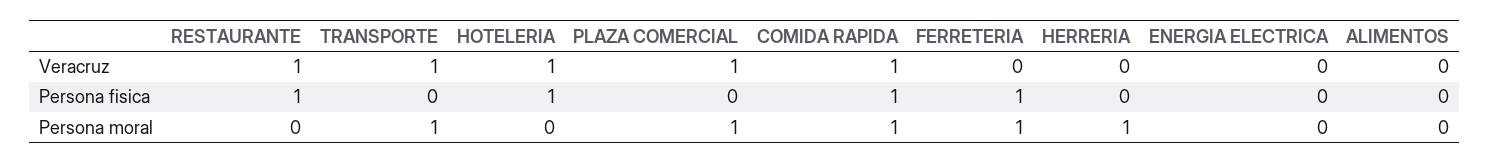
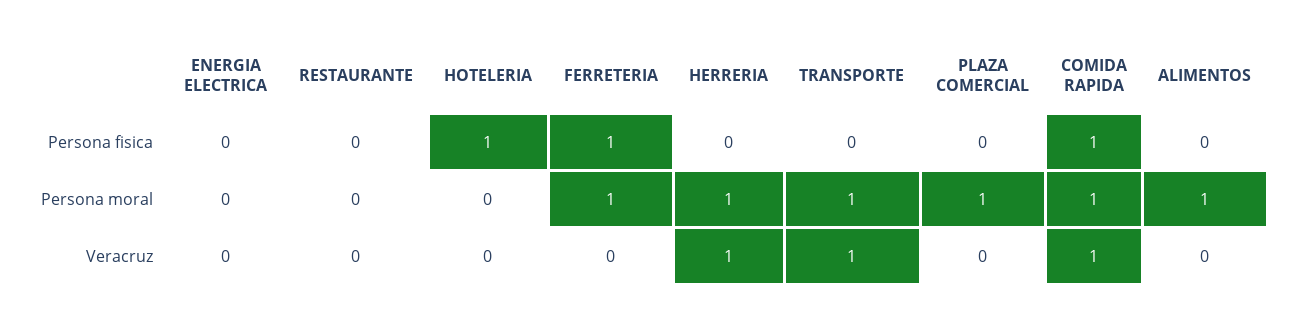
  {
    "RESTAURANTE": {
-     "Veracruz": 1,
+     "Veracruz": 0,
-     "Persona fisica": 1,
+     "Persona fisica": 0,
      "Persona moral": 0
    },
    "TRANSPORTE": {
      "Veracruz": 1,
      "Persona fisica": 0,
      "Persona moral": 1
    },
    "HOTELERIA": {
-     "Veracruz": 1,
+     "Veracruz": 0,
      "Persona fisica": 1,
      "Persona moral": 0
    },
    "PLAZA COMERCIAL": {
-     "Veracruz": 1,
+     "Veracruz": 0,
      "Persona fisica": 0,
      "Persona moral": 1
    },
    "COMIDA RAPIDA": {
      "Veracruz": 1,
      "Persona fisica": 1,
      "Persona moral": 1
    },
    "FERRETERIA": {
      "Veracruz": 0,
      "Persona fisica": 1,
      "Persona moral": 1
    },
    "HERRERIA": {
-     "Veracruz": 0,
+     "Veracruz": 1,
      "Persona fisica": 0,
      "Persona moral": 1
    },
    "ENERGIA ELECTRICA": {
      "Veracruz": 0,
      "Persona fisica": 0,
      "Persona moral": 0
    },
    "ALIMENTOS": {
      "Veracruz": 0,
      "Persona fisica": 0,
-     "Persona moral": 0
+     "Persona moral": 1
    }
  }

